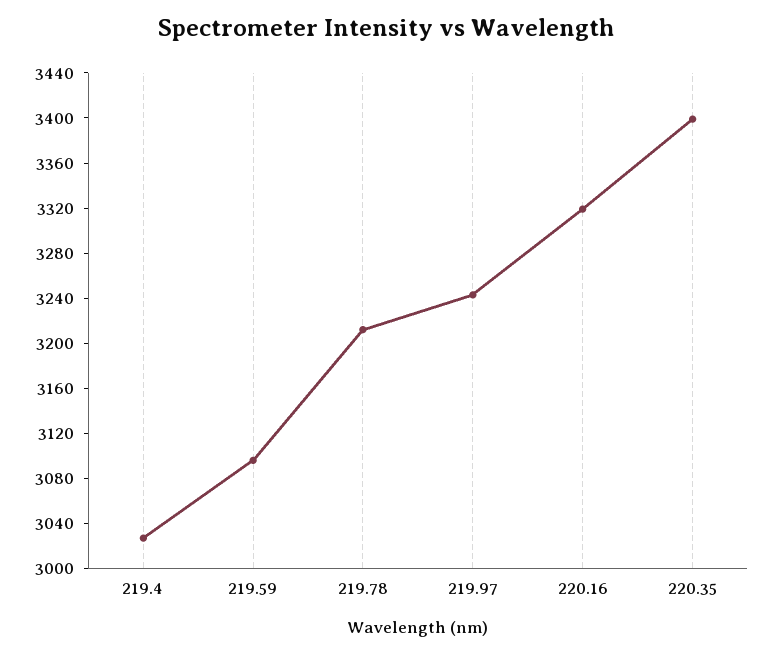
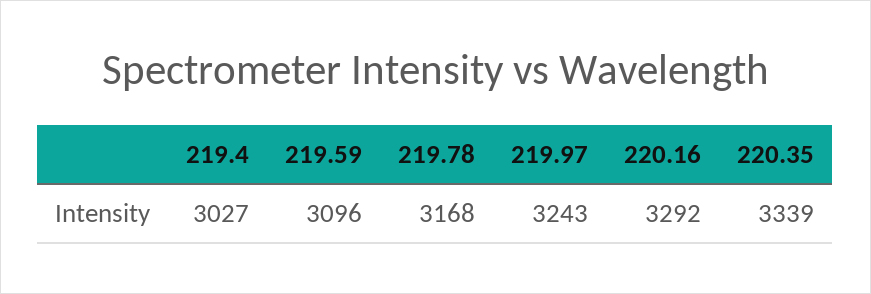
  {
    "219.4": 3027,
    "219.59": 3096,
-   "219.78": 3210,
+   "219.78": 3168,
    "219.97": 3243,
-   "220.16": 3320,
+   "220.16": 3292,
-   "220.35": 3400
+   "220.35": 3339
  }

